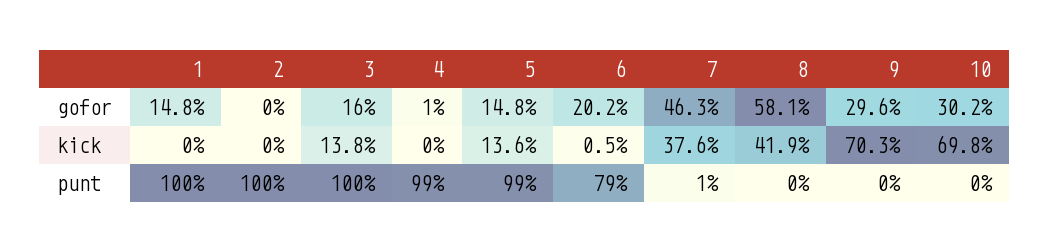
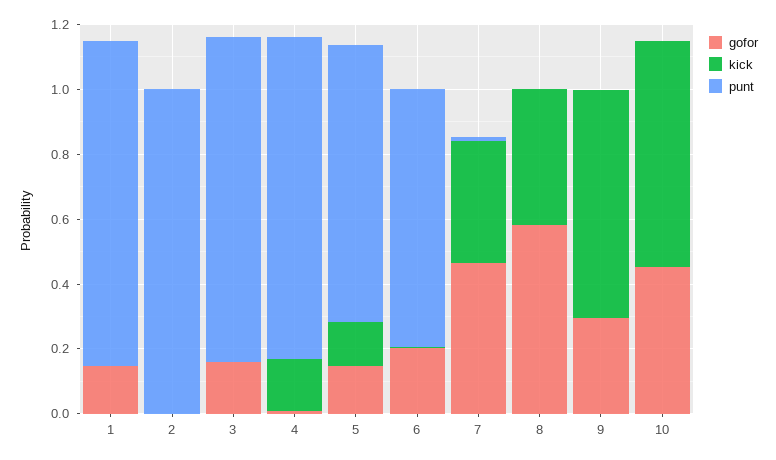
  {
    "gofor": {
      "1": 0.148,
      "2": 0,
      "3": 0.16,
      "4": 0.01,
      "5": 0.148,
      "6": 0.202,
      "7": 0.463,
      "8": 0.581,
      "9": 0.296,
-     "10": 0.302
+     "10": 0.45
    },
    "kick": {
      "1": 0,
      "2": 0,
-     "3": 0.138,
+     "3": 0,
-     "4": 0,
+     "4": 0.15,
      "5": 0.136,
      "6": 0.005,
      "7": 0.376,
      "8": 0.419,
      "9": 0.703,
      "10": 0.698
    },
    "punt": {
      "1": 1,
      "2": 1,
      "3": 1,
      "4": 0.99,
-     "5": 0.99,
+     "5": 0.85,
      "6": 0.79,
      "7": 0.01,
      "8": 0,
      "9": 0,
      "10": 0
    }
  }

